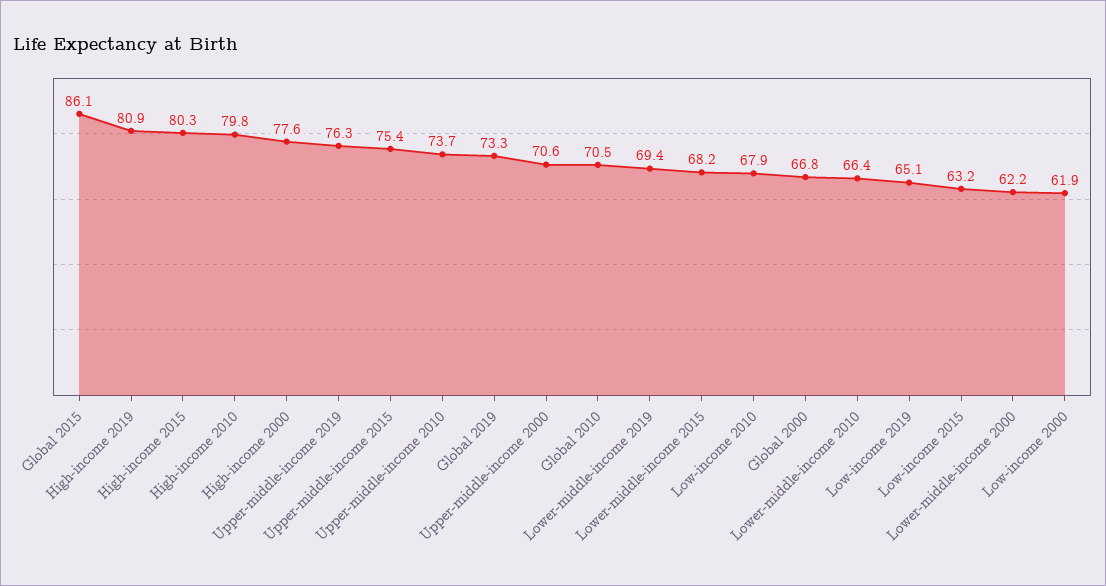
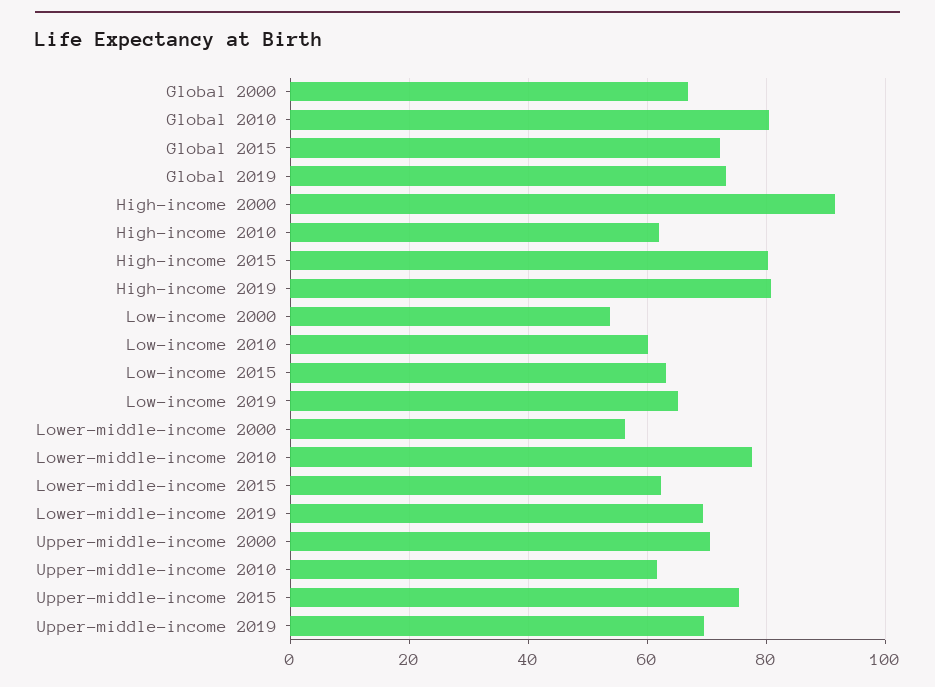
  {
-   "Global 2015": 86.1,
+   "Global 2015": 72,
    "High-income 2019": 80.9,
    "High-income 2015": 80.3,
-   "High-income 2010": 79.8,
+   "High-income 2010": 62,
-   "High-income 2000": 77.6,
+   "High-income 2000": 92,
-   "Upper-middle-income 2019": 76.3,
+   "Upper-middle-income 2019": 70,
    "Upper-middle-income 2015": 75.4,
-   "Upper-middle-income 2010": 73.7,
+   "Upper-middle-income 2010": 62,
    "Global 2019": 73.3,
    "Upper-middle-income 2000": 70.6,
-   "Global 2010": 70.5,
+   "Global 2010": 80,
    "Lower-middle-income 2019": 69.4,
-   "Lower-middle-income 2015": 68.2,
+   "Lower-middle-income 2015": 62,
-   "Low-income 2010": 67.9,
+   "Low-income 2010": 60,
    "Global 2000": 66.8,
-   "Lower-middle-income 2010": 66.4,
+   "Lower-middle-income 2010": 78,
    "Low-income 2019": 65.1,
    "Low-income 2015": 63.2,
-   "Lower-middle-income 2000": 62.2,
+   "Lower-middle-income 2000": 56,
-   "Low-income 2000": 61.9
+   "Low-income 2000": 54
  }

